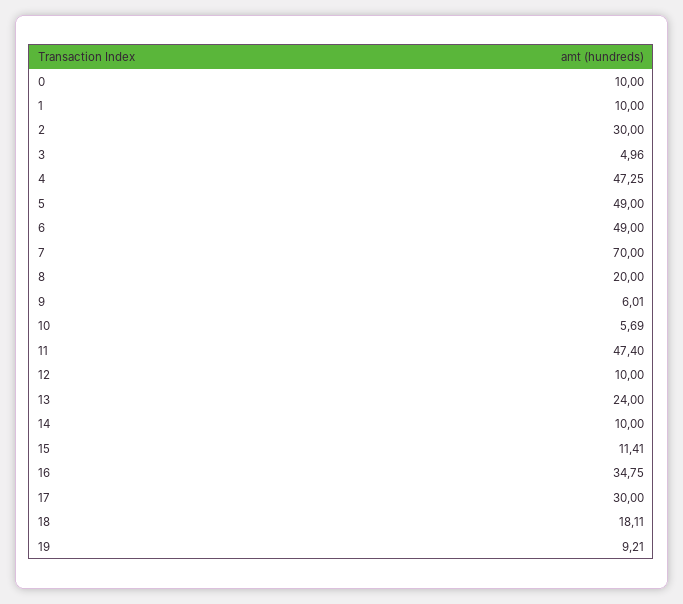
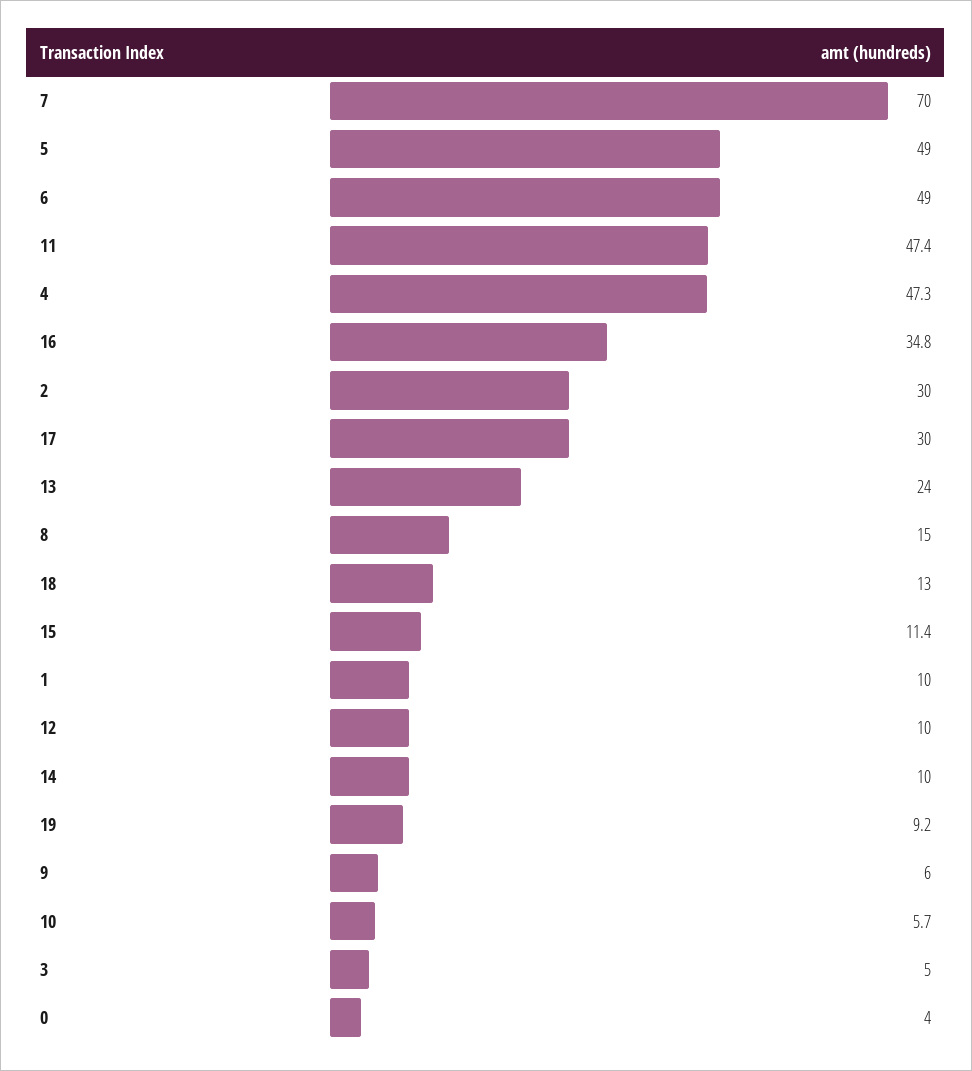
  {
-   "0": 10,
+   "0": 4,
    "1": 10,
    "2": 30,
    "3": 4.96,
    "4": 47.25,
    "5": 49,
    "6": 49,
    "7": 70,
-   "8": 20,
+   "8": 15,
    "9": 6.01,
    "10": 5.69,
    "11": 47.4,
    "12": 10,
    "13": 24,
    "14": 10,
    "15": 11.41,
    "16": 34.75,
    "17": 30,
-   "18": 18.11,
+   "18": 13,
    "19": 9.21
  }

